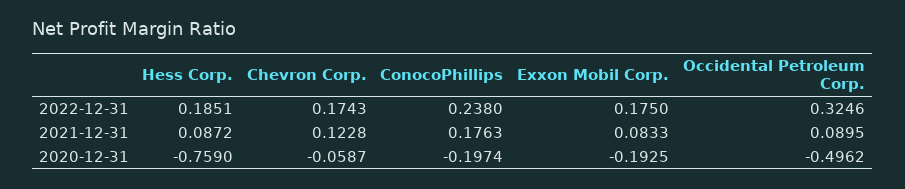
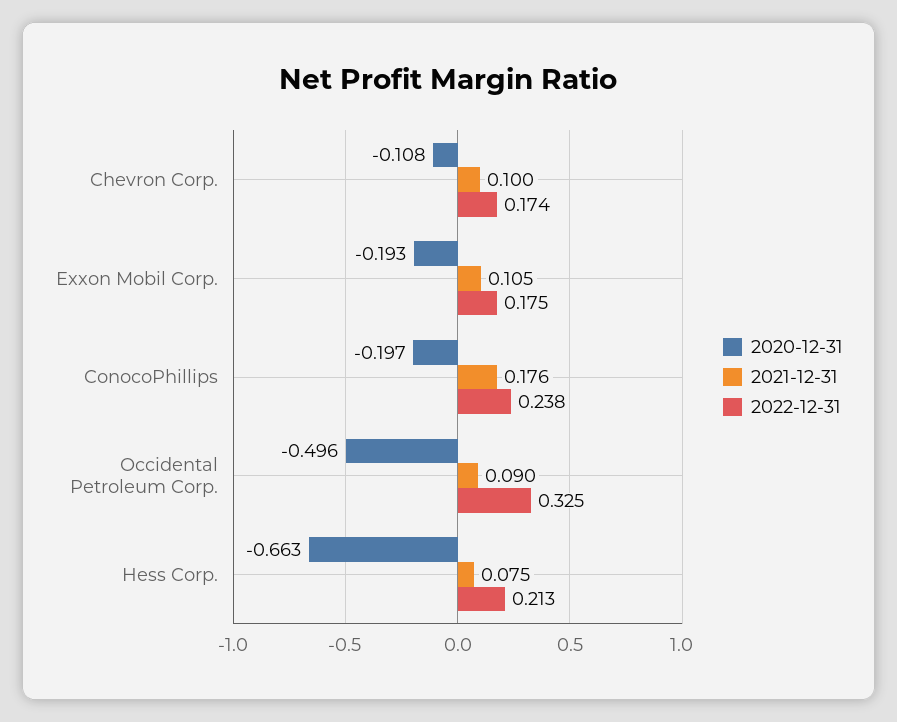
  {
    "2022-12-31": {
-     "Hess Corp.": 0.1851,
+     "Hess Corp.": 0.213,
      "Chevron Corp.": 0.1743,
      "ConocoPhillips": 0.238,
      "Exxon Mobil Corp.": 0.175,
      "Occidental Petroleum Corp.": 0.3246
    },
    "2021-12-31": {
-     "Hess Corp.": 0.0872,
+     "Hess Corp.": 0.075,
-     "Chevron Corp.": 0.1228,
+     "Chevron Corp.": 0.1,
      "ConocoPhillips": 0.1763,
-     "Exxon Mobil Corp.": 0.0833,
+     "Exxon Mobil Corp.": 0.105,
      "Occidental Petroleum Corp.": 0.0895
    },
    "2020-12-31": {
-     "Hess Corp.": -0.759,
+     "Hess Corp.": -0.663,
-     "Chevron Corp.": -0.0587,
+     "Chevron Corp.": -0.108,
      "ConocoPhillips": -0.1974,
      "Exxon Mobil Corp.": -0.1925,
      "Occidental Petroleum Corp.": -0.4962
    }
  }

